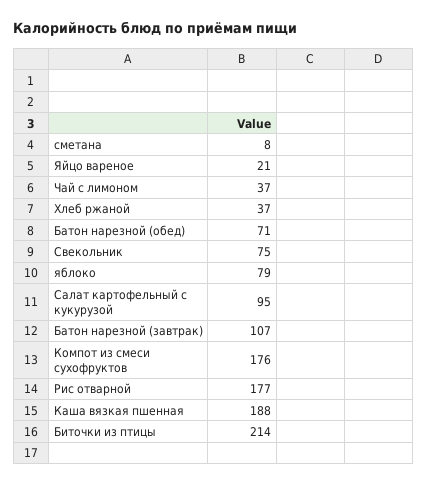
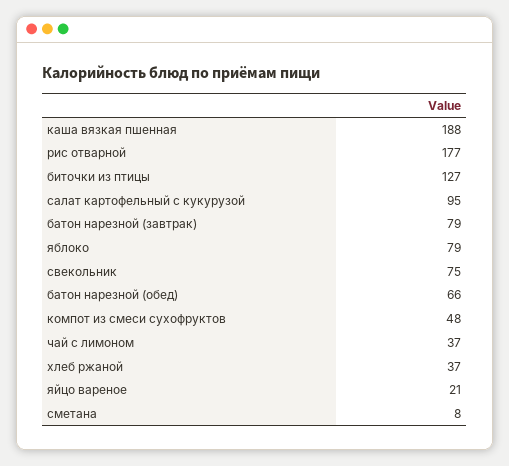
  {
    "сметана": 8,
    "Яйцо вареное": 21,
    "Чай с лимоном": 37,
    "Хлеб ржаной": 37,
-   "Батон нарезной (обед)": 71,
+   "Батон нарезной (обед)": 66,
    "Свекольник": 75,
    "яблоко": 79,
    "Салат картофельный с кукурузой": 95,
-   "Батон нарезной (завтрак)": 107,
+   "Батон нарезной (завтрак)": 79,
-   "Компот из смеси сухофруктов": 176,
+   "Компот из смеси сухофруктов": 48,
    "Рис отварной": 177,
    "Каша вязкая пшенная": 188,
-   "Биточки из птицы": 214
+   "Биточки из птицы": 127
  }

